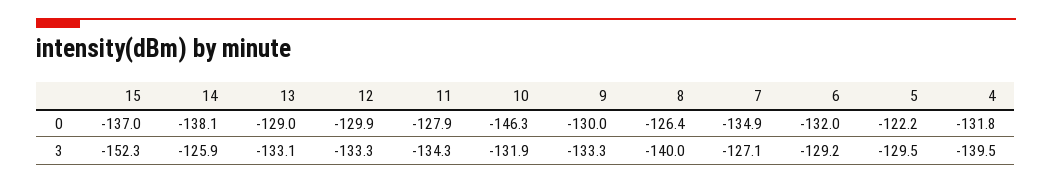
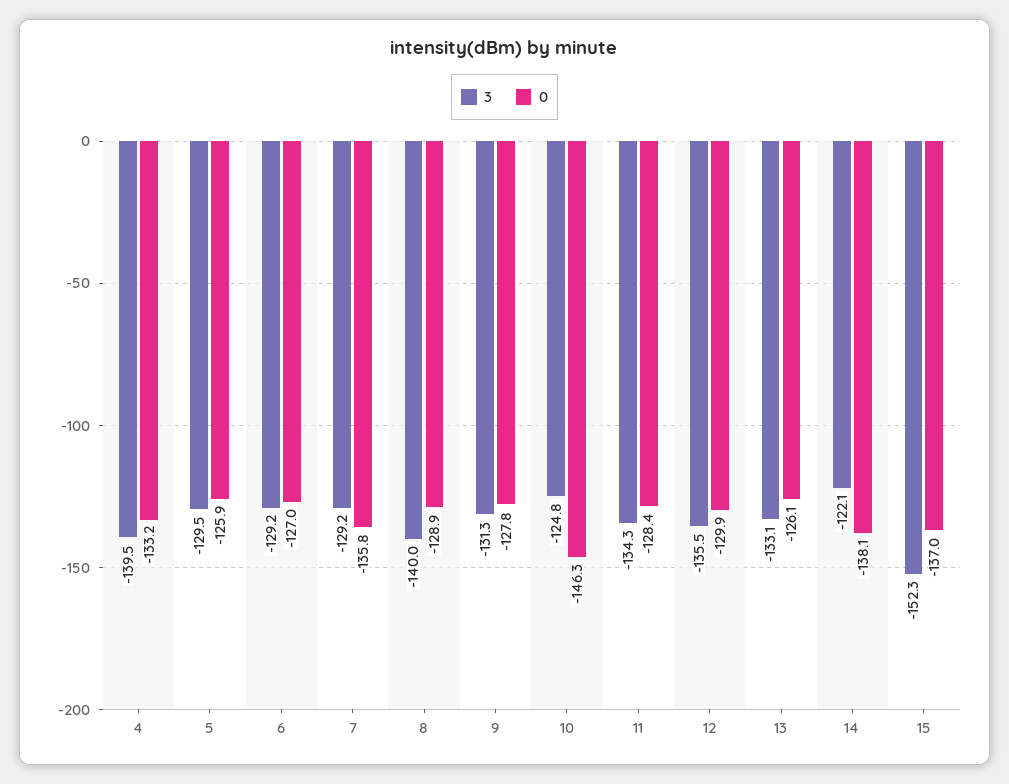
  {
    "0": {
      "15": -137,
      "14": -138.1,
-     "13": -129,
+     "13": -126.1,
      "12": -129.9,
-     "11": -127.9,
+     "11": -128.4,
      "10": -146.3,
-     "9": -130,
+     "9": -127.8,
-     "8": -126.4,
+     "8": -128.9,
-     "7": -134.9,
+     "7": -135.8,
-     "6": -132,
+     "6": -127,
-     "5": -122.2,
+     "5": -125.9,
-     "4": -131.8
+     "4": -133.2
    },
    "3": {
      "15": -152.3,
-     "14": -125.9,
+     "14": -122.1,
      "13": -133.1,
-     "12": -133.3,
+     "12": -135.5,
      "11": -134.3,
-     "10": -131.9,
+     "10": -124.8,
-     "9": -133.3,
+     "9": -131.3,
      "8": -140,
-     "7": -127.1,
+     "7": -129.2,
      "6": -129.2,
      "5": -129.5,
      "4": -139.5
    }
  }

